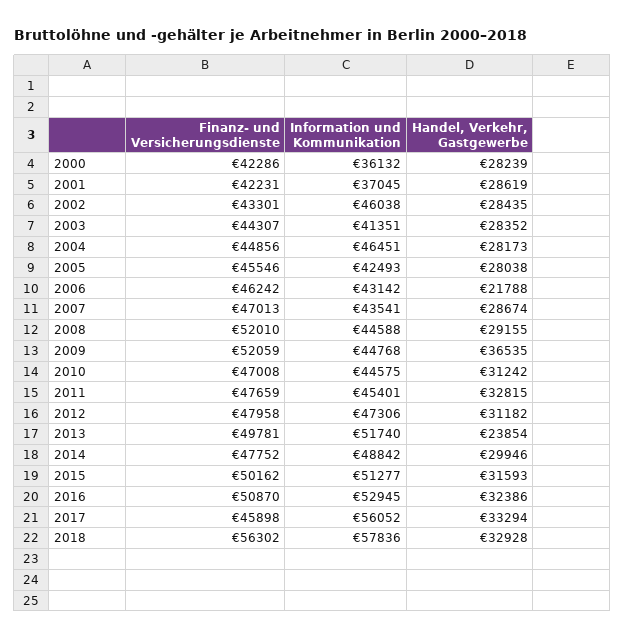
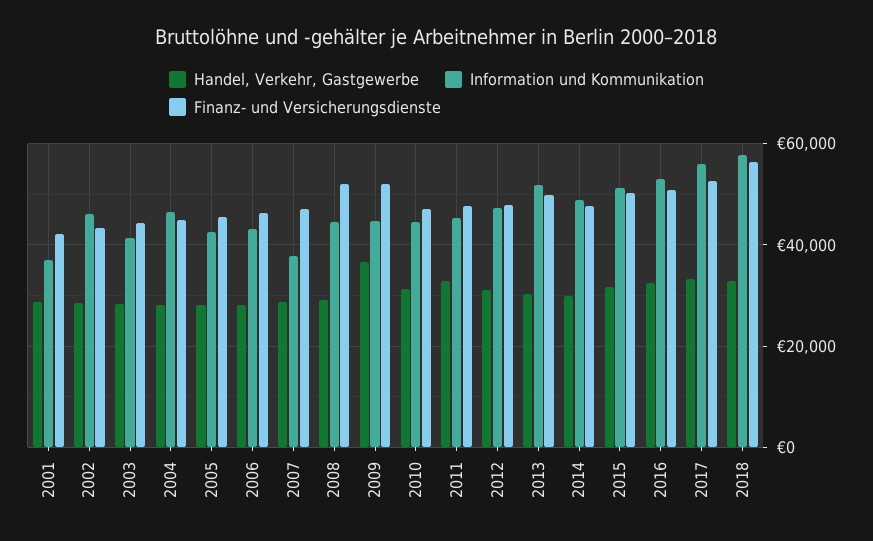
  {
    "Finanz- und Versicherungsdienste": {
-     "2000": 42286,
      "2001": 42231,
      "2002": 43301,
      "2003": 44307,
      "2004": 44856,
      "2005": 45546,
      "2006": 46242,
      "2007": 47013,
      "2008": 52010,
      "2009": 52059,
      "2010": 47008,
      "2011": 47659,
      "2012": 47958,
      "2013": 49781,
      "2014": 47752,
      "2015": 50162,
      "2016": 50870,
-     "2017": 45898,
+     "2017": 52000,
      "2018": 56302
    },
    "Information und Kommunikation": {
-     "2000": 36132,
      "2001": 37045,
      "2002": 46038,
      "2003": 41351,
      "2004": 46451,
      "2005": 42493,
      "2006": 43142,
-     "2007": 43541,
+     "2007": 38000,
      "2008": 44588,
      "2009": 44768,
      "2010": 44575,
      "2011": 45401,
      "2012": 47306,
      "2013": 51740,
      "2014": 48842,
      "2015": 51277,
      "2016": 52945,
      "2017": 56052,
      "2018": 57836
    },
    "Handel, Verkehr, Gastgewerbe": {
-     "2000": 28239,
      "2001": 28619,
      "2002": 28435,
      "2003": 28352,
      "2004": 28173,
      "2005": 28038,
-     "2006": 21788,
+     "2006": 28000,
      "2007": 28674,
      "2008": 29155,
      "2009": 36535,
      "2010": 31242,
      "2011": 32815,
      "2012": 31182,
-     "2013": 23854,
+     "2013": 30000,
      "2014": 29946,
      "2015": 31593,
      "2016": 32386,
      "2017": 33294,
      "2018": 32928
    }
  }

